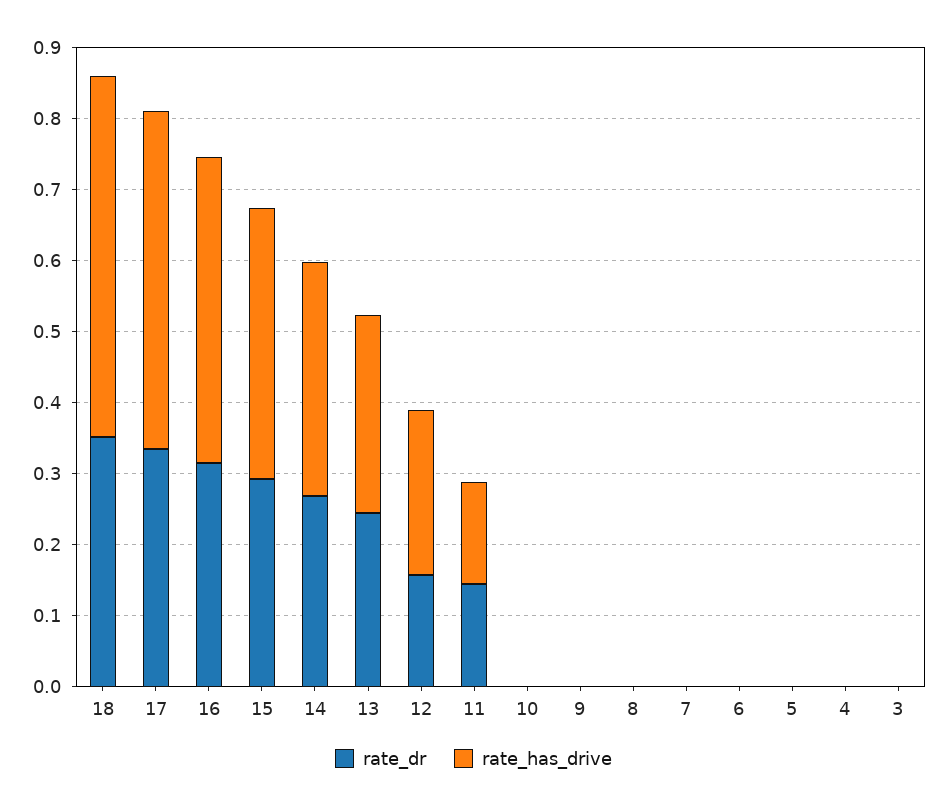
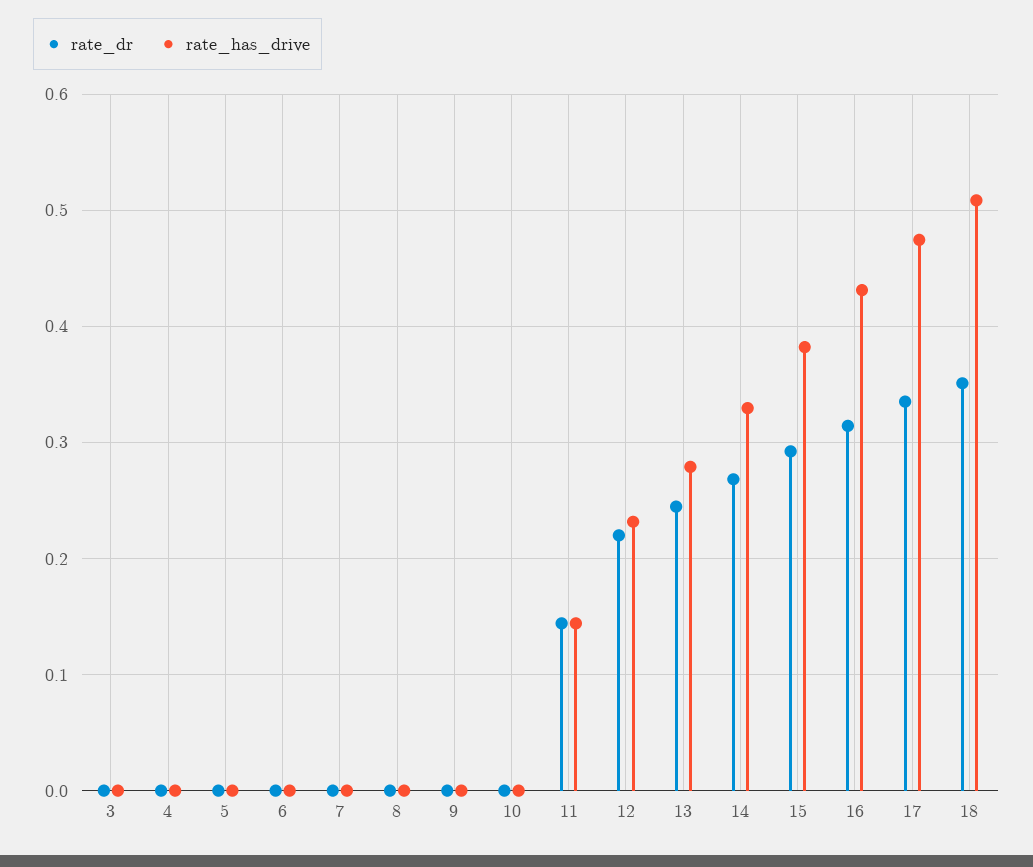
  {
    "rate_dr": {
      "18": 0.35,
      "17": 0.34,
      "16": 0.31,
      "15": 0.29,
      "14": 0.27,
      "13": 0.24,
-     "12": 0.16,
+     "12": 0.22,
      "11": 0.14,
      "10": 0,
      "9": 0,
      "8": 0,
      "7": 0,
      "6": 0,
      "5": 0,
      "4": 0,
      "3": 0
    },
    "rate_has_drive": {
      "18": 0.51,
      "17": 0.47,
      "16": 0.43,
      "15": 0.38,
      "14": 0.33,
      "13": 0.28,
      "12": 0.23,
      "11": 0.14,
      "10": 0,
      "9": 0,
      "8": 0,
      "7": 0,
      "6": 0,
      "5": 0,
      "4": 0,
      "3": 0
    }
  }

